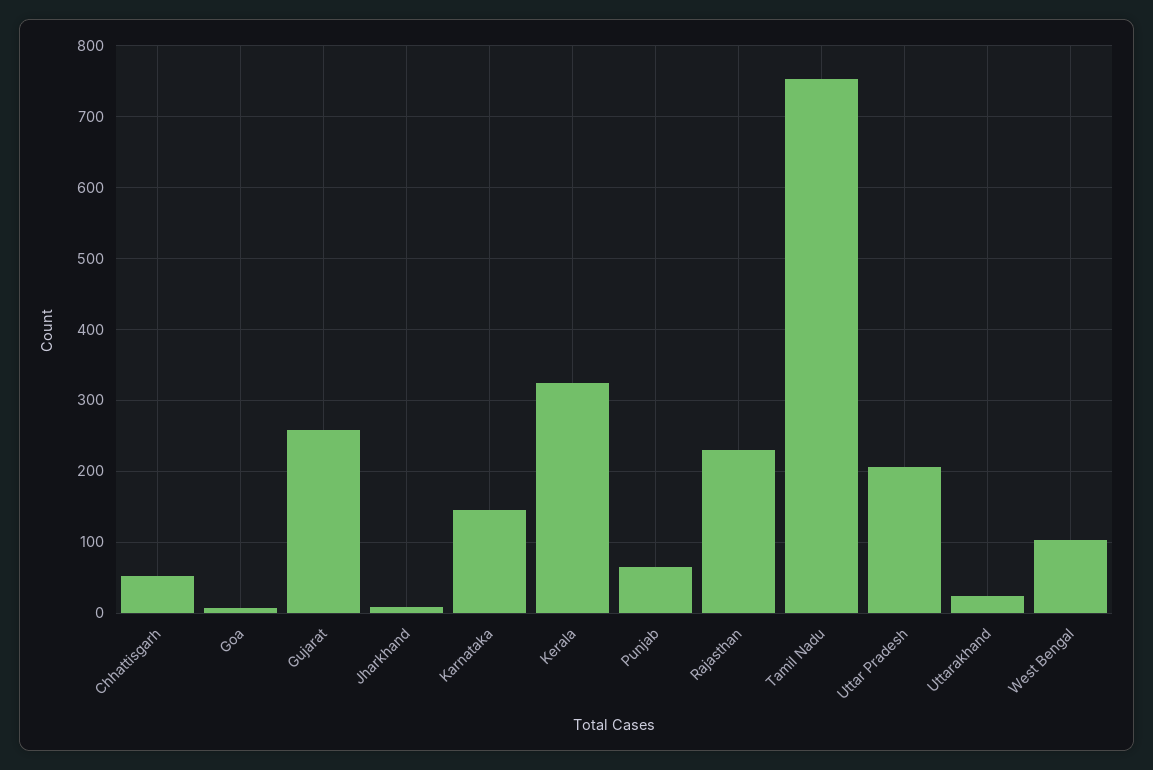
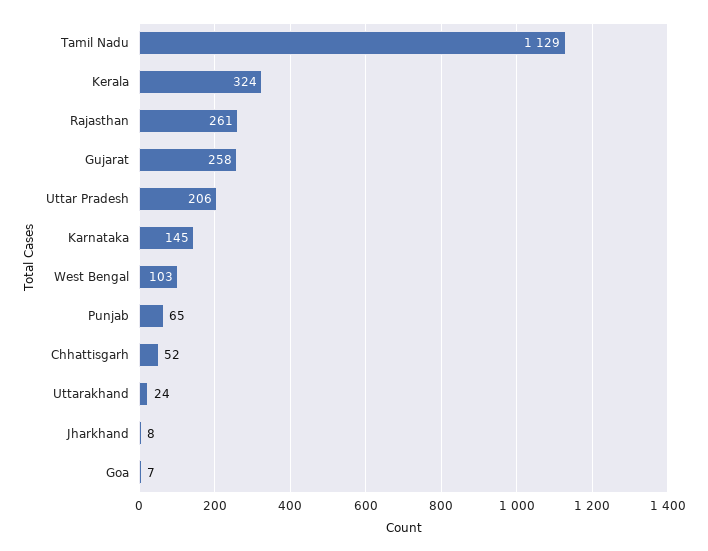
  {
    "Chhattisgarh": 52,
    "Goa": 7,
    "Gujarat": 258,
    "Jharkhand": 8,
    "Karnataka": 145,
    "Kerala": 324,
    "Punjab": 65,
-   "Rajasthan": 230,
+   "Rajasthan": 261,
-   "Tamil Nadu": 750,
+   "Tamil Nadu": 1129,
    "Uttar Pradesh": 206,
    "Uttarakhand": 24,
    "West Bengal": 103
  }

